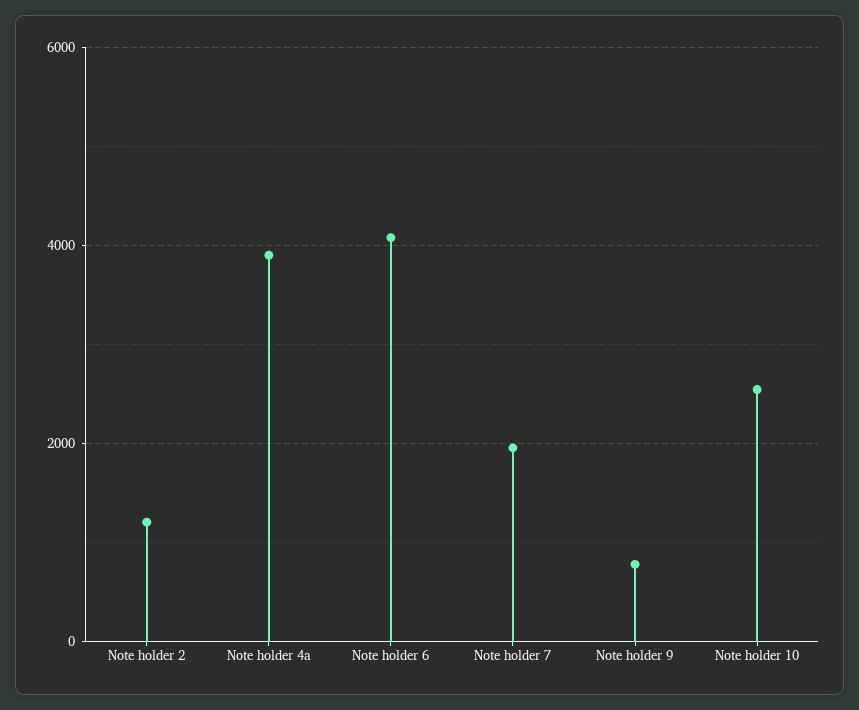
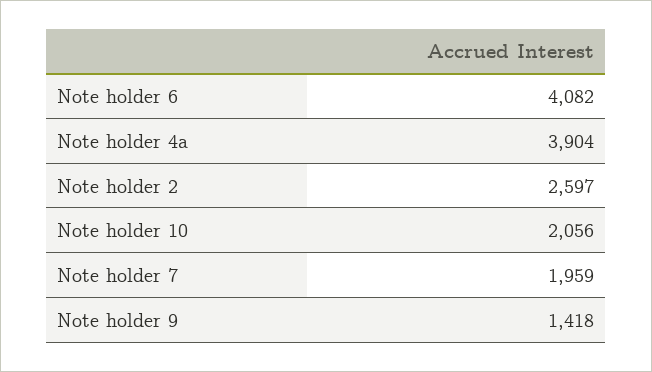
  {
-   "Note holder 2": 1200,
+   "Note holder 2": 2597,
    "Note holder 4a": 3904,
    "Note holder 6": 4082,
    "Note holder 7": 1959,
-   "Note holder 9": 800,
+   "Note holder 9": 1418,
-   "Note holder 10": 2600
+   "Note holder 10": 2056
  }

